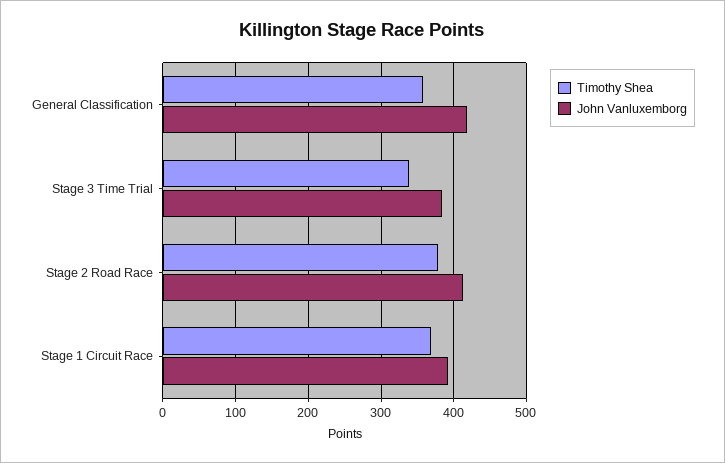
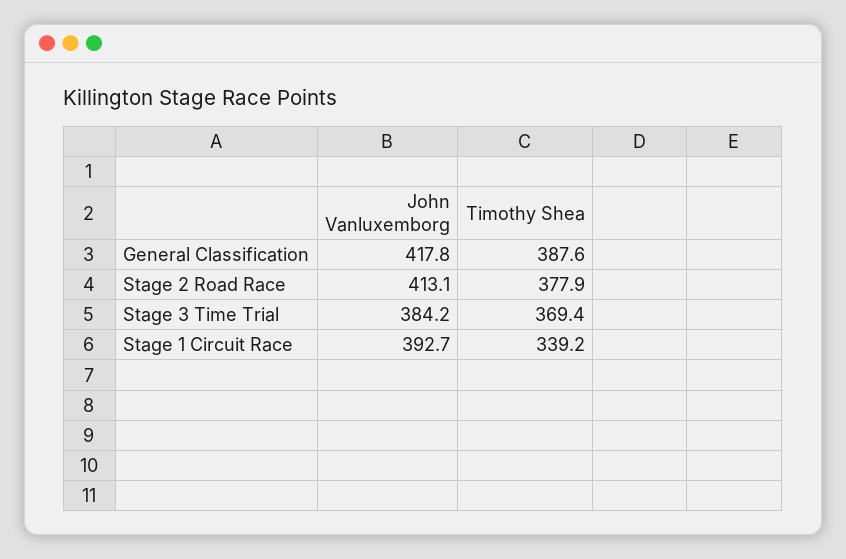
  {
    "Timothy Shea": {
-     "General Classification": 360,
+     "General Classification": 387.6,
-     "Stage 3 Time Trial": 340,
+     "Stage 3 Time Trial": 369.4,
      "Stage 2 Road Race": 377.9,
-     "Stage 1 Circuit Race": 370
+     "Stage 1 Circuit Race": 339.2
    },
    "John Vanluxemborg": {
      "General Classification": 417.8,
      "Stage 3 Time Trial": 384.2,
      "Stage 2 Road Race": 413.1,
      "Stage 1 Circuit Race": 392.7
    }
  }

